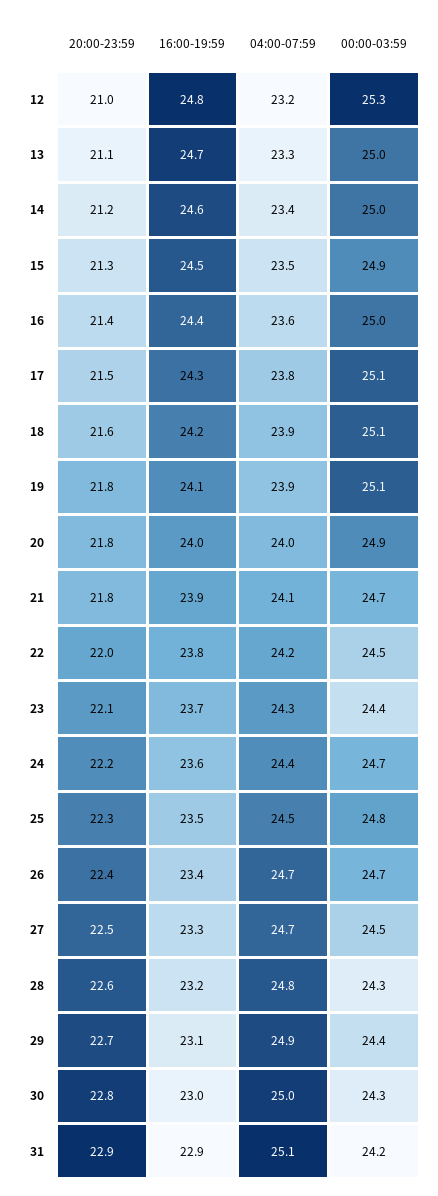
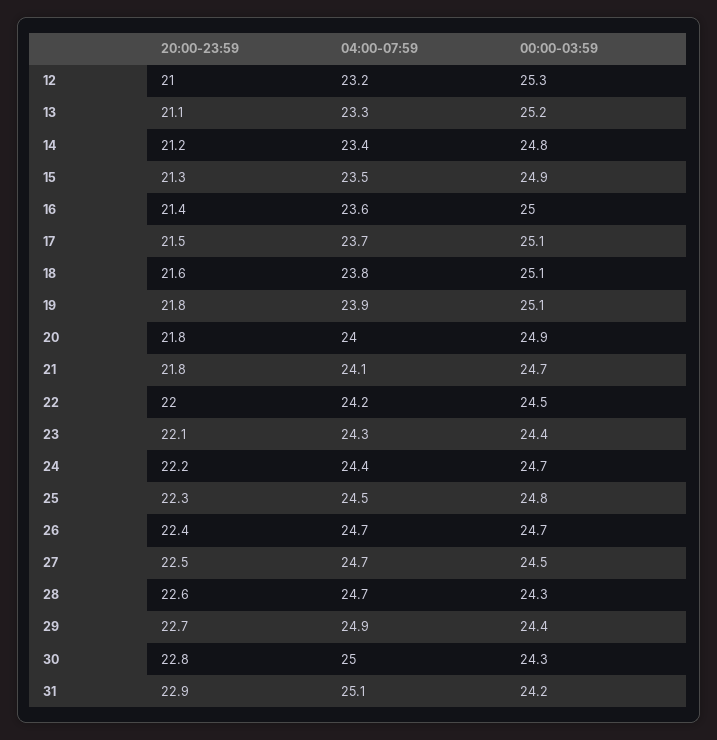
  {
    "20:00-23:59": {
      "12": 21,
      "13": 21.1,
      "14": 21.2,
      "15": 21.3,
      "16": 21.4,
      "17": 21.5,
      "18": 21.6,
      "19": 21.8,
      "20": 21.8,
      "21": 21.8,
      "22": 22,
      "23": 22.1,
      "24": 22.2,
      "25": 22.3,
      "26": 22.4,
      "27": 22.5,
      "28": 22.6,
      "29": 22.7,
      "30": 22.8,
      "31": 22.9
    },
-   "16:00-19:59": {
-     "12": 24.8,
-     "13": 24.7,
-     "14": 24.6,
-     "15": 24.5,
-     "16": 24.4,
-     "17": 24.3,
-     "18": 24.2,
-     "19": 24.1,
-     "20": 24,
-     "21": 23.9,
-     "22": 23.8,
-     "23": 23.7,
-     "24": 23.6,
-     "25": 23.5,
-     "26": 23.4,
-     "27": 23.3,
-     "28": 23.2,
-     "29": 23.1,
-     "30": 23,
-     "31": 22.9
-   },
    "04:00-07:59": {
      "12": 23.2,
      "13": 23.3,
      "14": 23.4,
      "15": 23.5,
      "16": 23.6,
-     "17": 23.8,
+     "17": 23.7,
-     "18": 23.9,
+     "18": 23.8,
      "19": 23.9,
      "20": 24,
      "21": 24.1,
      "22": 24.2,
      "23": 24.3,
      "24": 24.4,
      "25": 24.5,
      "26": 24.7,
      "27": 24.7,
-     "28": 24.8,
+     "28": 24.7,
      "29": 24.9,
      "30": 25,
      "31": 25.1
    },
    "00:00-03:59": {
      "12": 25.3,
-     "13": 25,
+     "13": 25.2,
-     "14": 25,
+     "14": 24.8,
      "15": 24.9,
      "16": 25,
      "17": 25.1,
      "18": 25.1,
      "19": 25.1,
      "20": 24.9,
      "21": 24.7,
      "22": 24.5,
      "23": 24.4,
      "24": 24.7,
      "25": 24.8,
      "26": 24.7,
      "27": 24.5,
      "28": 24.3,
      "29": 24.4,
      "30": 24.3,
      "31": 24.2
    }
  }

